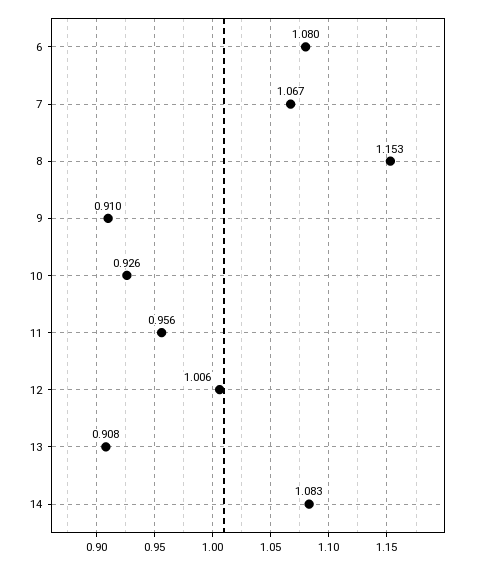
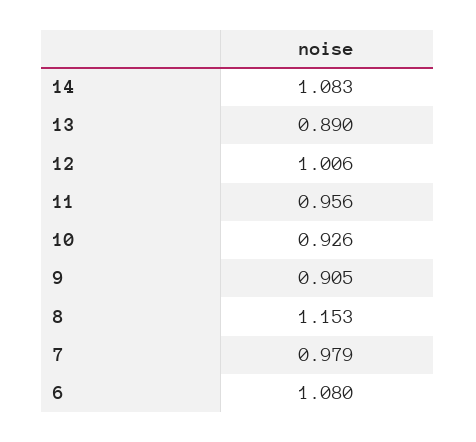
  {
    "6": 1.08,
-   "7": 1.067,
+   "7": 0.979,
    "8": 1.153,
-   "9": 0.91,
+   "9": 0.905,
    "10": 0.926,
    "11": 0.956,
    "12": 1.006,
-   "13": 0.908,
+   "13": 0.89,
    "14": 1.083
  }

